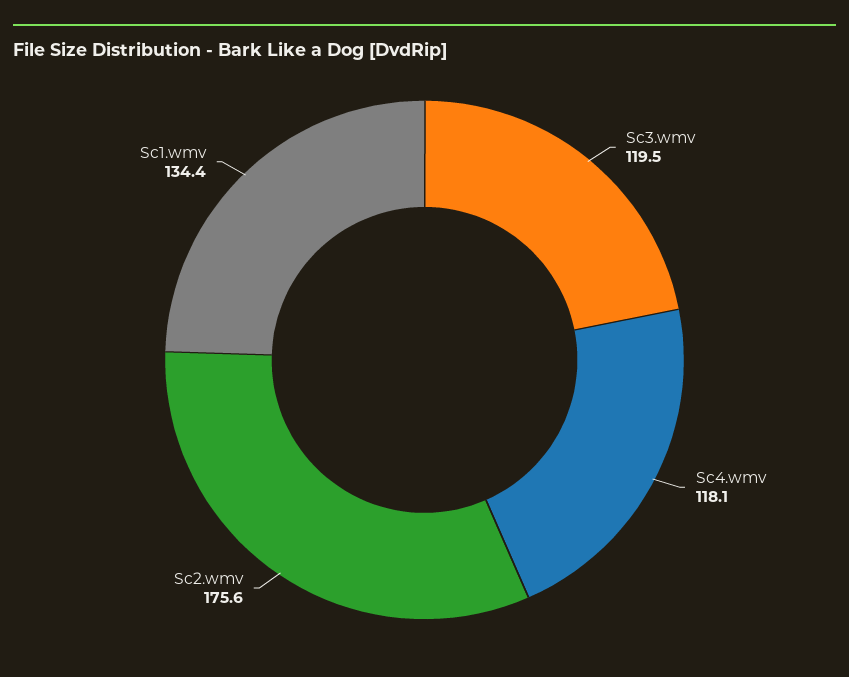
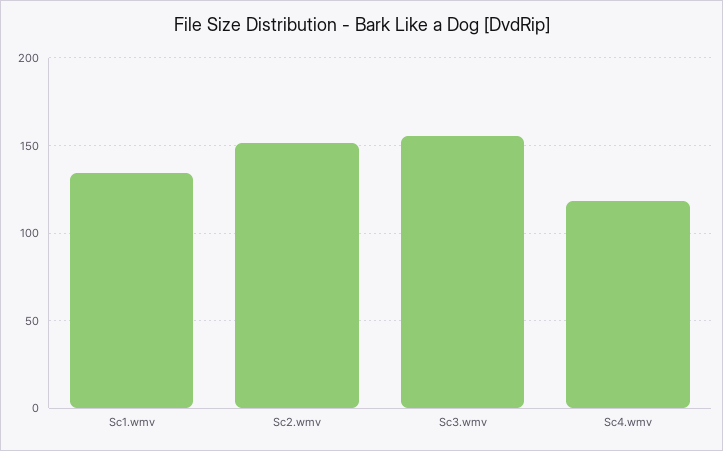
  {
-   "Sc3.wmv": 119.5,
+   "Sc3.wmv": 155,
    "Sc4.wmv": 118.1,
-   "Sc2.wmv": 175.6,
+   "Sc2.wmv": 150,
    "Sc1.wmv": 134.4
  }

